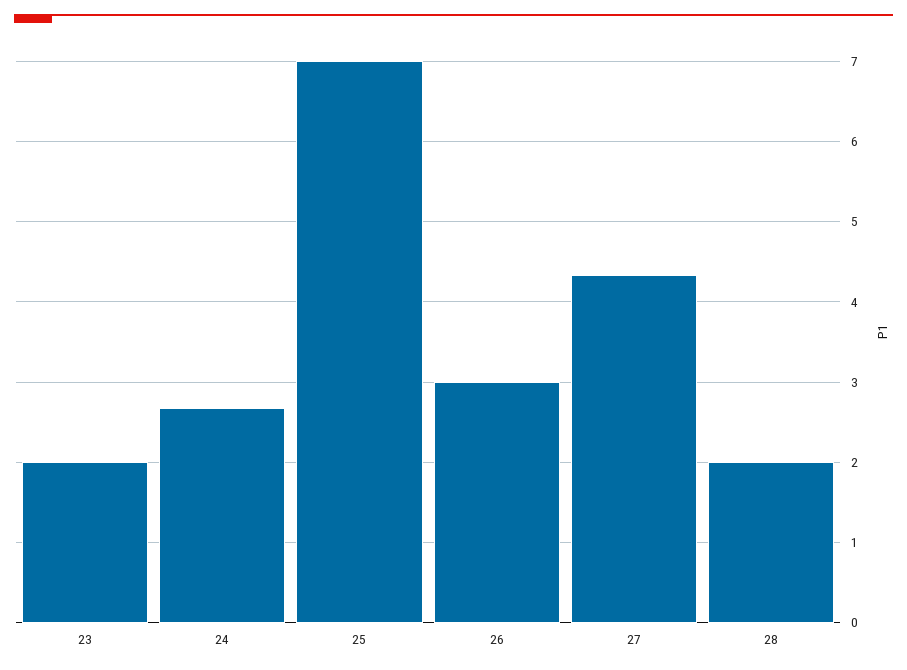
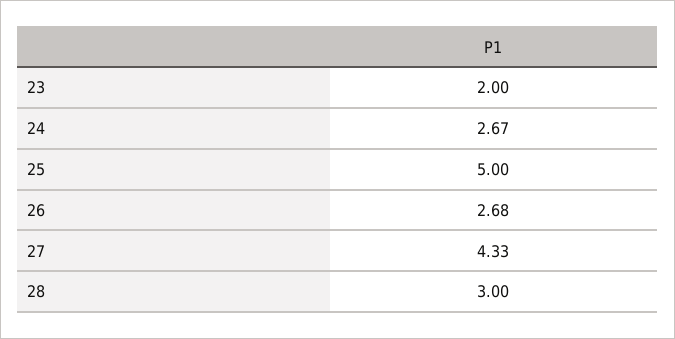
  {
    "23": 2,
    "24": 2.67,
-   "25": 7,
+   "25": 5,
-   "26": 3,
+   "26": 2.68,
    "27": 4.33,
-   "28": 2
+   "28": 3
  }

